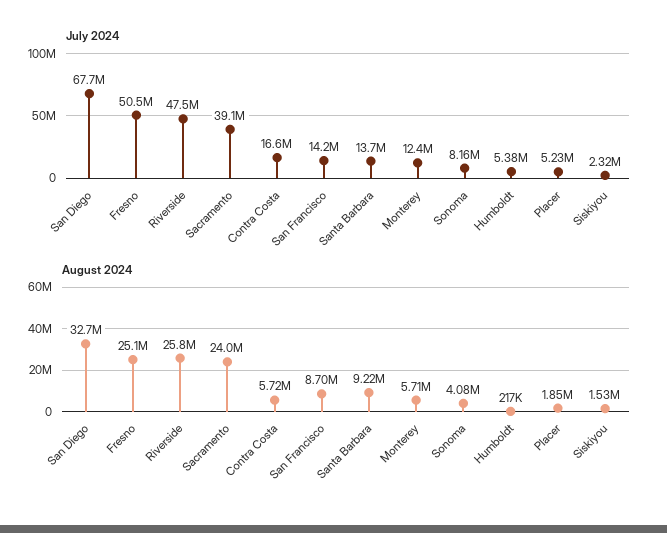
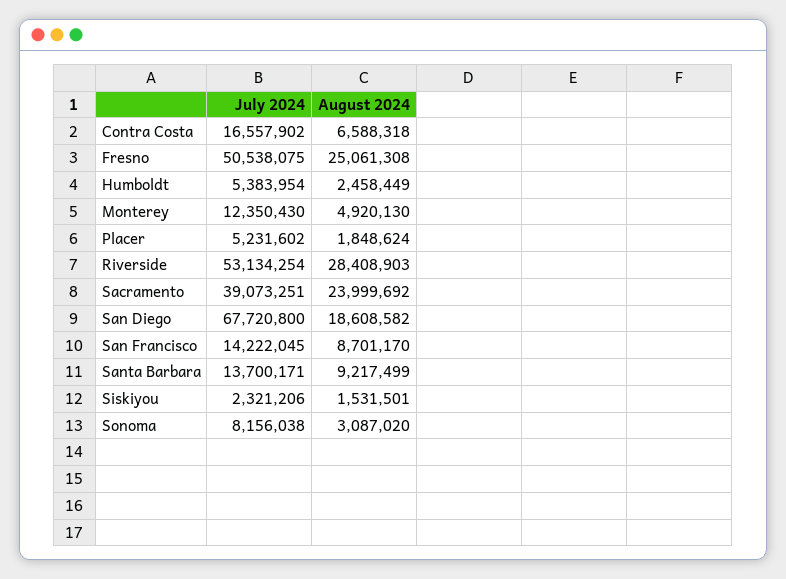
  {
    "July 2024": {
      "San Diego": 67720800,
      "Fresno": 50538075,
-     "Riverside": 47500000,
+     "Riverside": 53134254,
      "Sacramento": 39073251,
      "Contra Costa": 16557902,
      "San Francisco": 14222045,
      "Santa Barbara": 13700171,
      "Monterey": 12350430,
      "Sonoma": 8156038,
      "Humboldt": 5383954,
      "Placer": 5231602,
      "Siskiyou": 2321206
    },
    "August 2024": {
-     "San Diego": 32700000,
+     "San Diego": 18608582,
      "Fresno": 25061308,
-     "Riverside": 25800000,
+     "Riverside": 28408903,
      "Sacramento": 23999692,
-     "Contra Costa": 5720000,
+     "Contra Costa": 6588318,
      "San Francisco": 8701170,
      "Santa Barbara": 9217499,
-     "Monterey": 5710000,
+     "Monterey": 4920130,
-     "Sonoma": 4080000,
+     "Sonoma": 3087020,
-     "Humboldt": 217000,
+     "Humboldt": 2458449,
      "Placer": 1848624,
      "Siskiyou": 1531501
    }
  }

